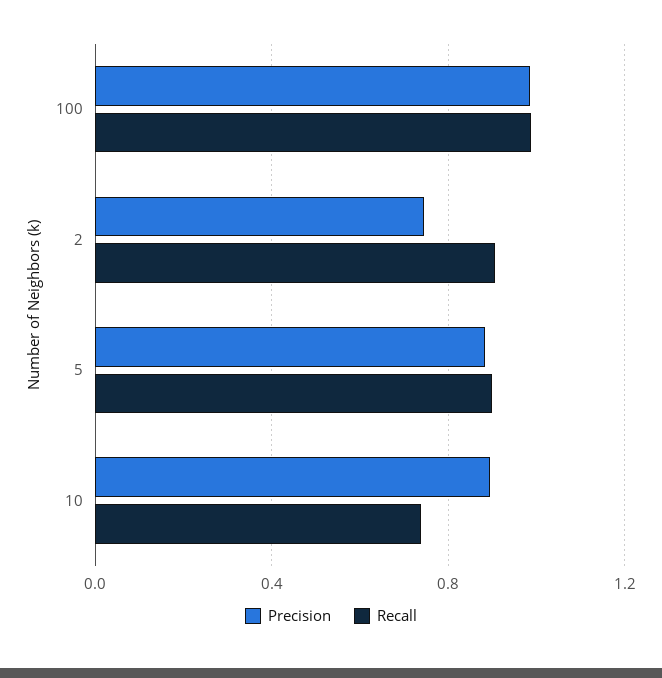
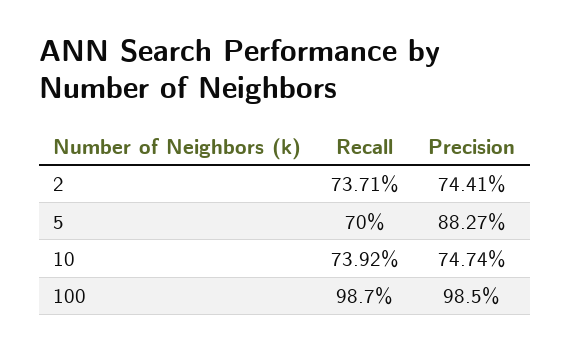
  {
    "Precision": {
      "100": 0.985,
      "2": 0.7441,
      "5": 0.8827,
-     "10": 0.9
+     "10": 0.7474
    },
    "Recall": {
      "100": 0.987,
-     "2": 0.9,
+     "2": 0.7371,
-     "5": 0.9,
+     "5": 0.7,
      "10": 0.7392
    }
  }

